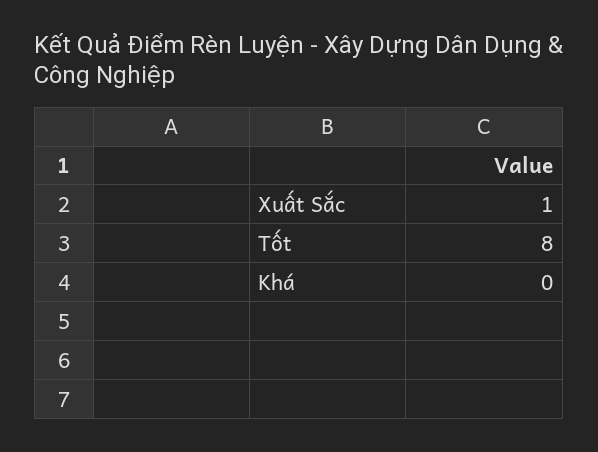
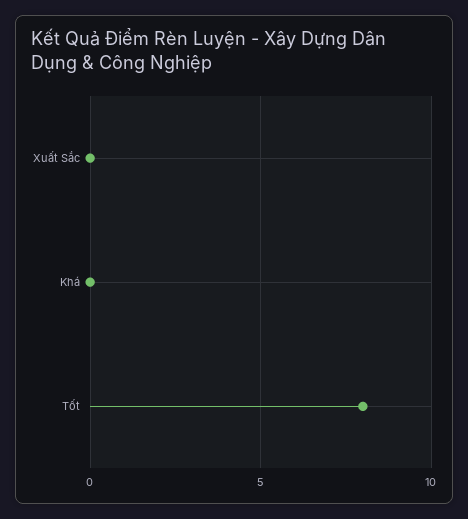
  {
-   "Xuất Sắc": 1,
+   "Xuất Sắc": 0,
    "Tốt": 8,
    "Khá": 0
  }

